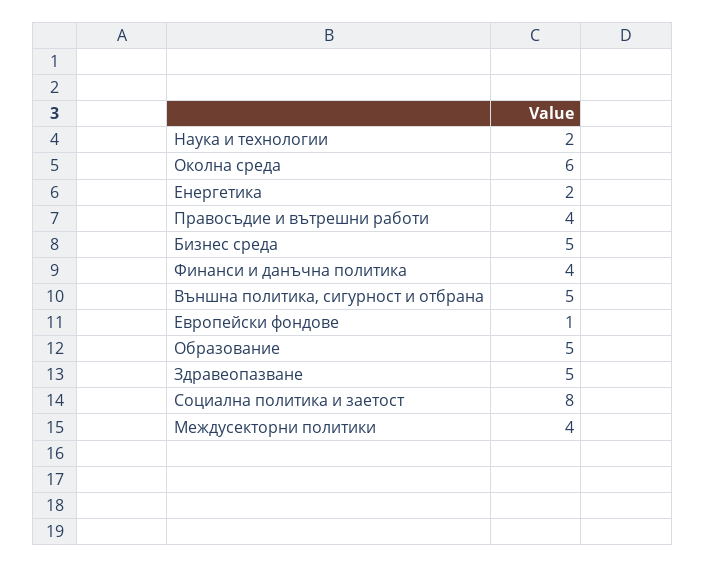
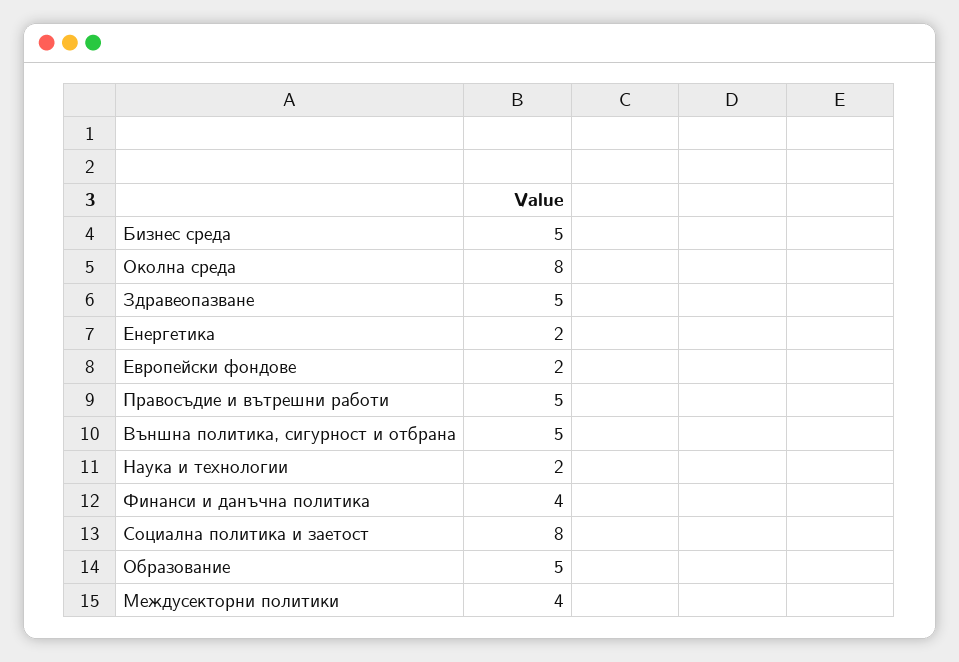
  {
    "Наука и технологии": 2,
-   "Околна среда": 6,
+   "Околна среда": 8,
    "Енергетика": 2,
-   "Правосъдие и вътрешни работи": 4,
+   "Правосъдие и вътрешни работи": 5,
    "Бизнес среда": 5,
    "Финанси и данъчна политика": 4,
    "Външна политика, сигурност и отбрана": 5,
-   "Европейски фондове": 1,
+   "Европейски фондове": 2,
    "Образование": 5,
    "Здравеопазване": 5,
    "Социална политика и заетост": 8,
    "Междусекторни политики": 4
  }

